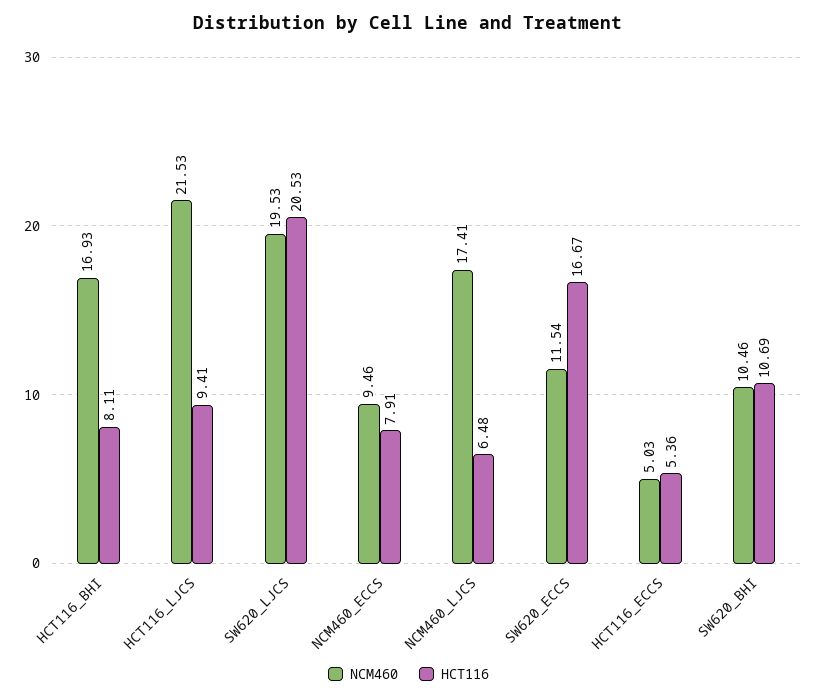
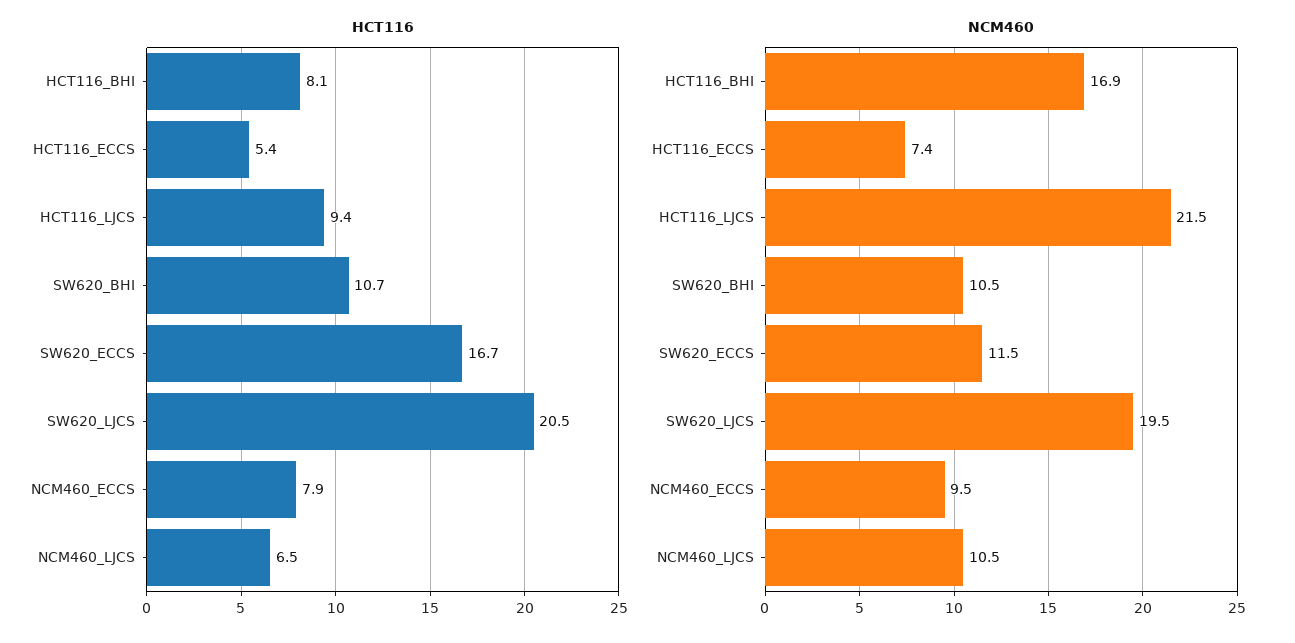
  {
    "NCM460": {
      "HCT116_BHI": 16.93,
      "HCT116_LJCS": 21.53,
      "SW620_LJCS": 19.53,
      "NCM460_ECCS": 9.46,
-     "NCM460_LJCS": 17.41,
+     "NCM460_LJCS": 10.5,
      "SW620_ECCS": 11.54,
-     "HCT116_ECCS": 5.03,
+     "HCT116_ECCS": 7.4,
      "SW620_BHI": 10.46
    },
    "HCT116": {
      "HCT116_BHI": 8.11,
      "HCT116_LJCS": 9.41,
      "SW620_LJCS": 20.53,
      "NCM460_ECCS": 7.91,
      "NCM460_LJCS": 6.48,
      "SW620_ECCS": 16.67,
      "HCT116_ECCS": 5.36,
      "SW620_BHI": 10.69
    }
  }

